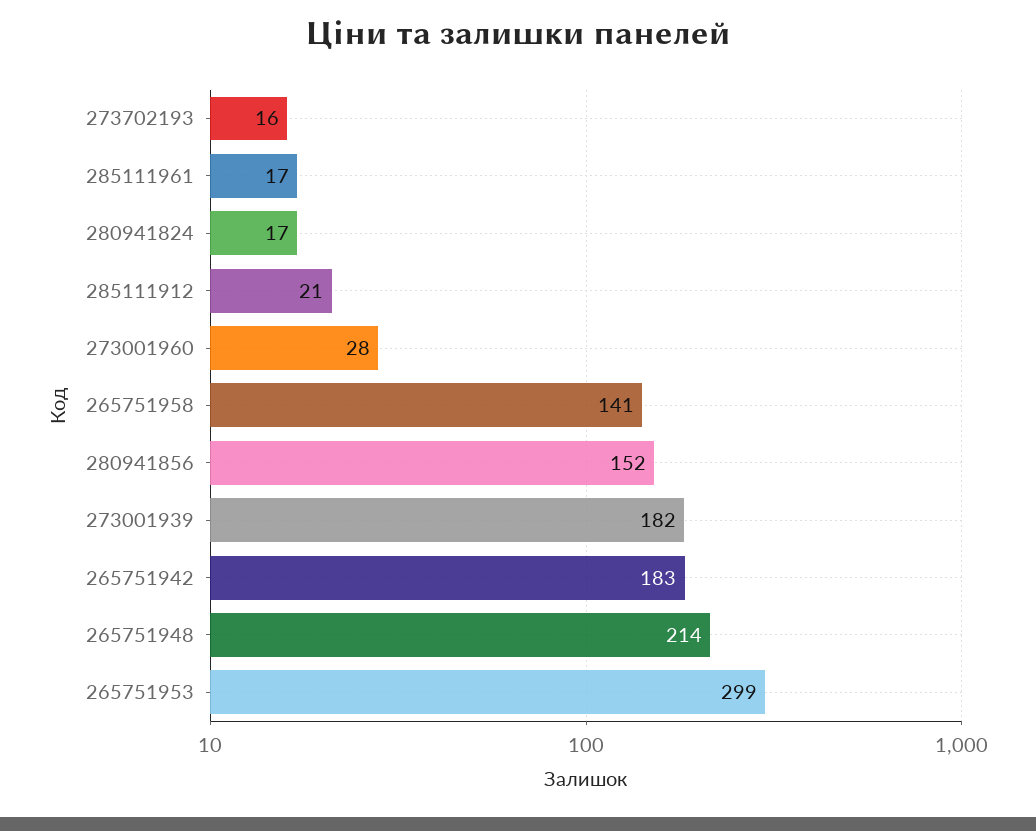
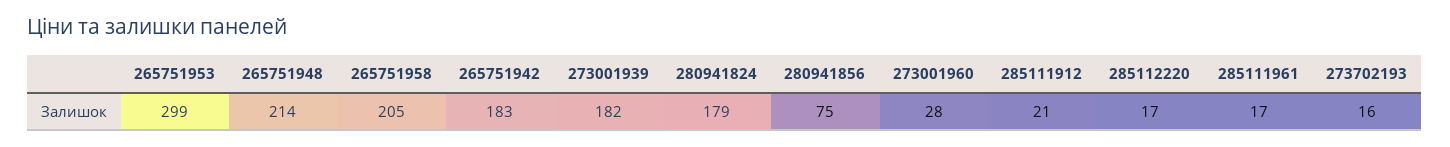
  {
    "273702193": 16,
    "285111961": 17,
-   "280941824": 17,
+   "280941824": 179,
    "285111912": 21,
    "273001960": 28,
-   "265751958": 141,
+   "265751958": 205,
-   "280941856": 152,
+   "280941856": 75,
    "273001939": 182,
    "265751942": 183,
    "265751948": 214,
-   "265751953": 299
+   "265751953": 299,
+   "285112220": 17
  }

